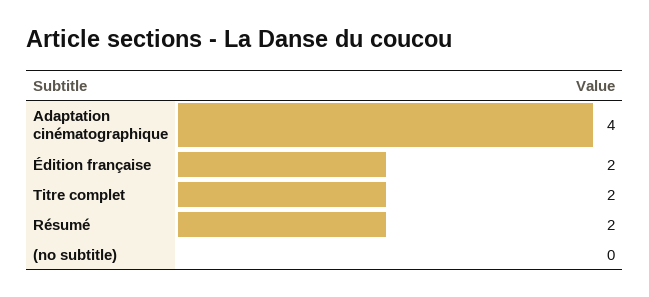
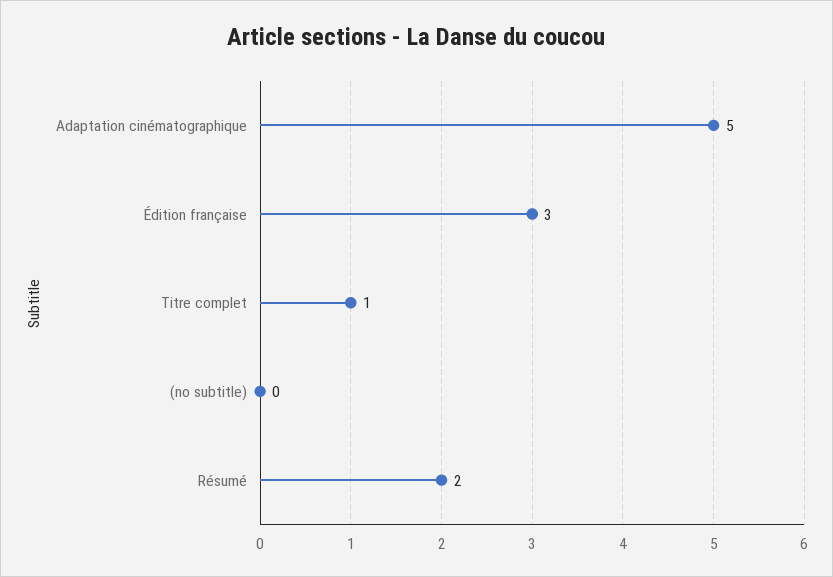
  {
-   "Adaptation cinématographique": 4,
+   "Adaptation cinématographique": 5,
-   "Édition française": 2,
+   "Édition française": 3,
-   "Titre complet": 2,
+   "Titre complet": 1,
    "Résumé": 2,
    "(no subtitle)": 0
  }

